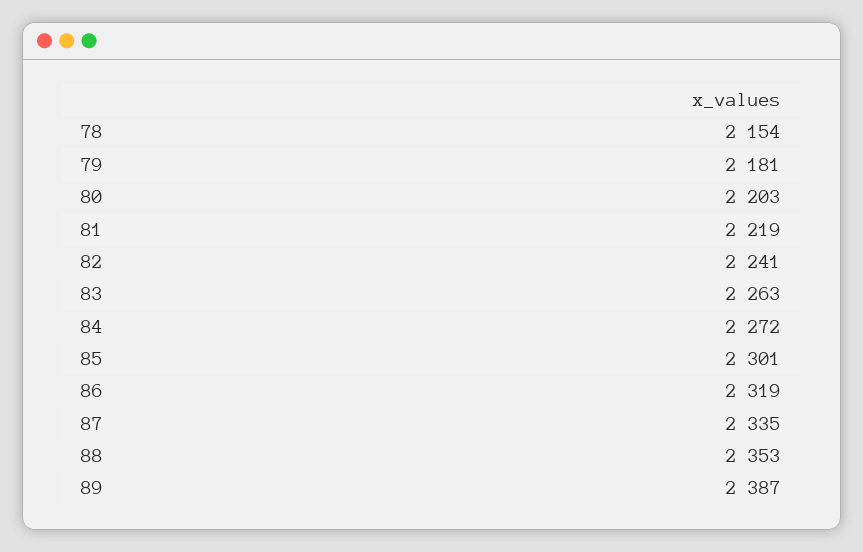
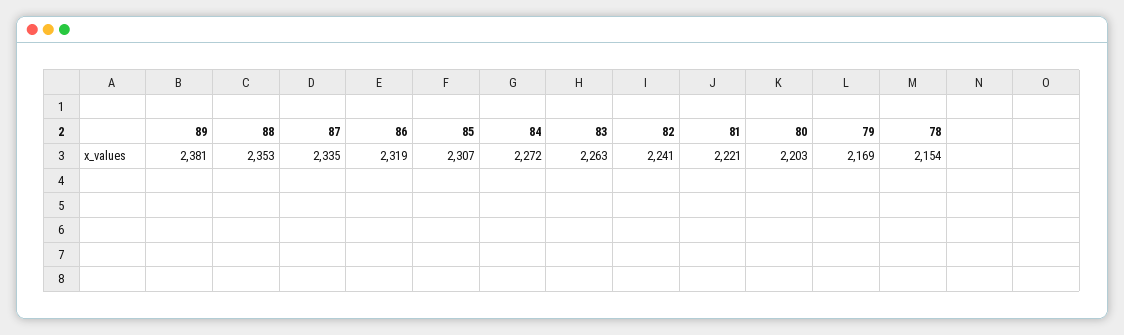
  {
    "78": 2154,
-   "79": 2181,
+   "79": 2169,
    "80": 2203,
-   "81": 2219,
+   "81": 2221,
    "82": 2241,
    "83": 2263,
    "84": 2272,
-   "85": 2301,
+   "85": 2307,
    "86": 2319,
    "87": 2335,
    "88": 2353,
-   "89": 2387
+   "89": 2381
  }

